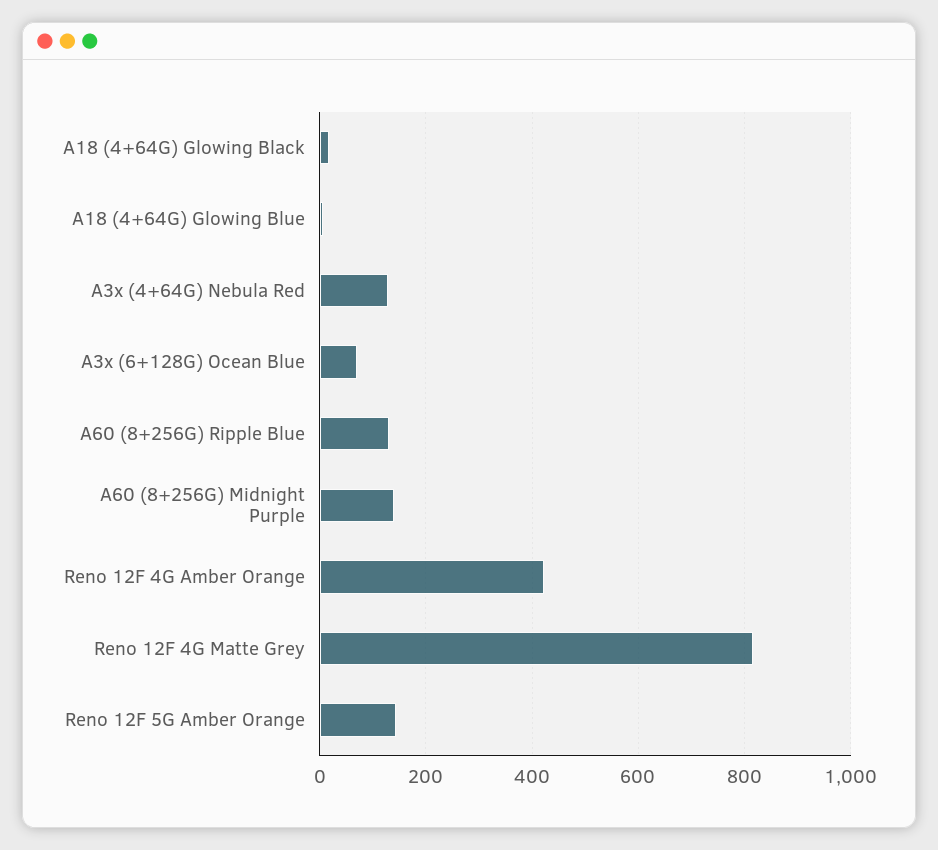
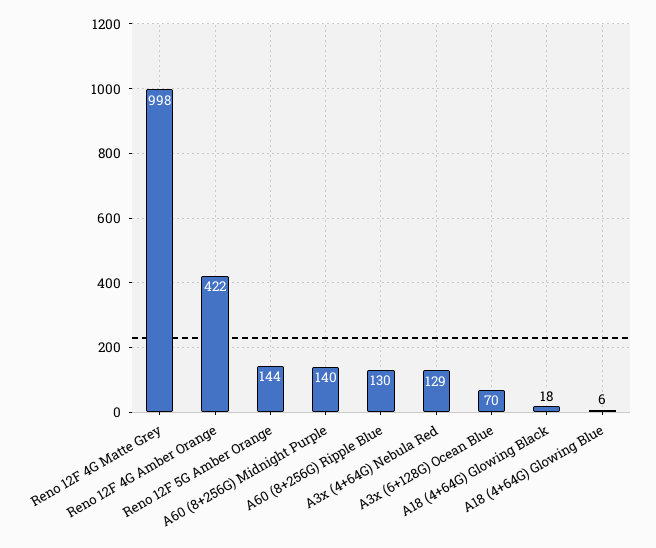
  {
    "A18 (4+64G) Glowing Black": 18,
    "A18 (4+64G) Glowing Blue": 6,
    "A3x (4+64G) Nebula Red": 129,
    "A3x (6+128G) Ocean Blue": 70,
    "A60 (8+256G) Ripple Blue": 130,
    "A60 (8+256G) Midnight Purple": 140,
    "Reno 12F 4G Amber Orange": 422,
-   "Reno 12F 4G Matte Grey": 820,
+   "Reno 12F 4G Matte Grey": 998,
    "Reno 12F 5G Amber Orange": 144
  }

